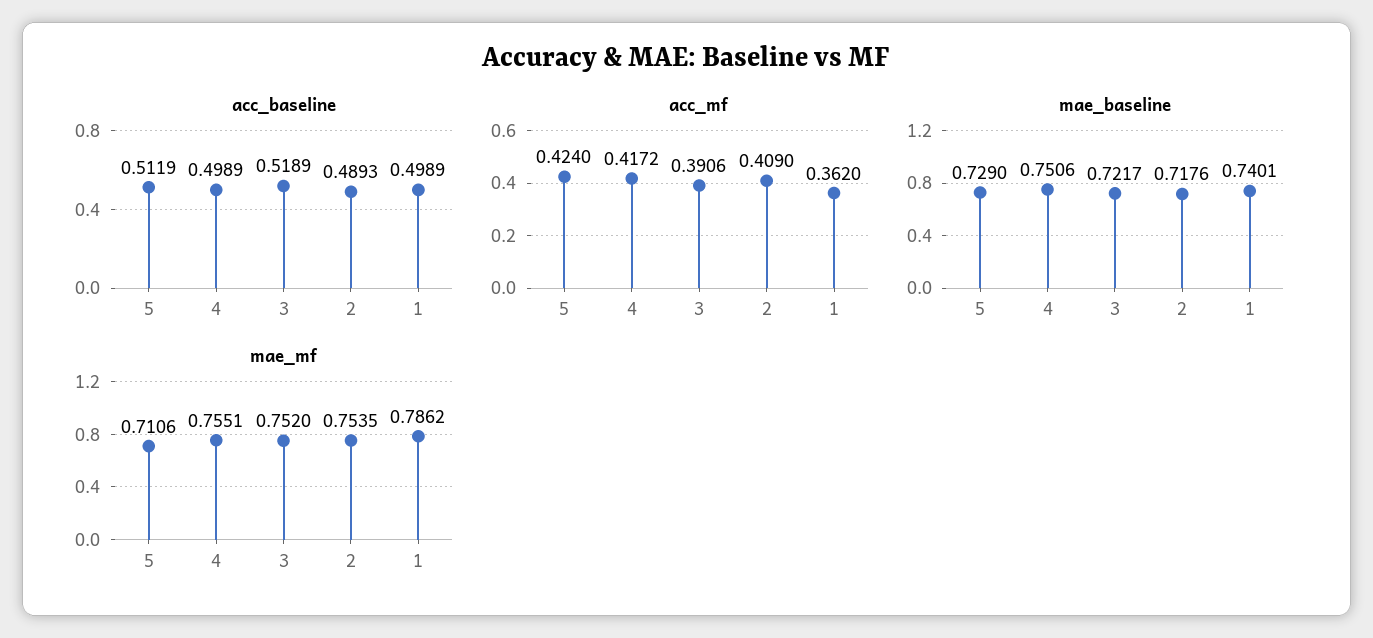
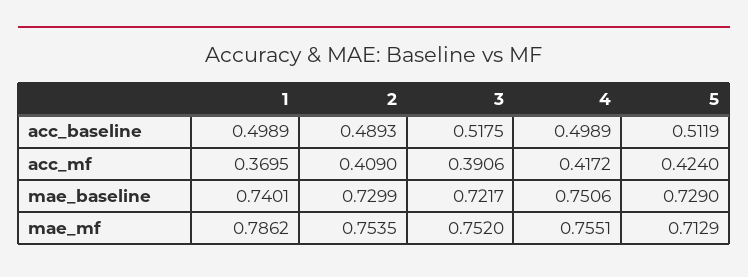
  {
    "acc_baseline": {
      "5": 0.5119,
      "4": 0.4989,
-     "3": 0.5189,
+     "3": 0.5175,
      "2": 0.4893,
      "1": 0.4989
    },
    "acc_mf": {
      "5": 0.424,
      "4": 0.4172,
      "3": 0.3906,
      "2": 0.409,
-     "1": 0.362
+     "1": 0.3695
    },
    "mae_baseline": {
      "5": 0.729,
      "4": 0.7506,
      "3": 0.7217,
-     "2": 0.7176,
+     "2": 0.7299,
      "1": 0.7401
    },
    "mae_mf": {
-     "5": 0.7106,
+     "5": 0.7129,
      "4": 0.7551,
      "3": 0.752,
      "2": 0.7535,
      "1": 0.7862
    }
  }

